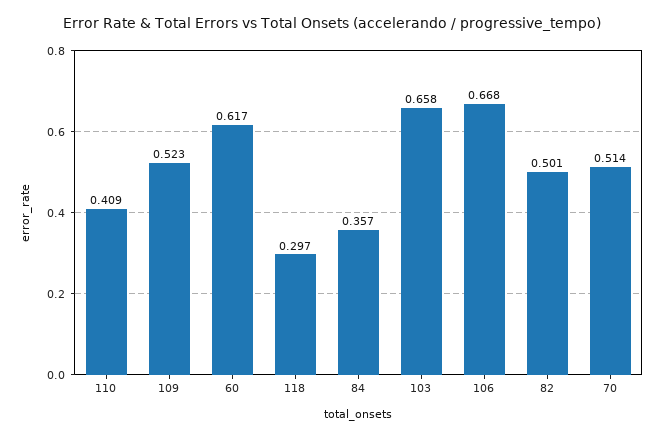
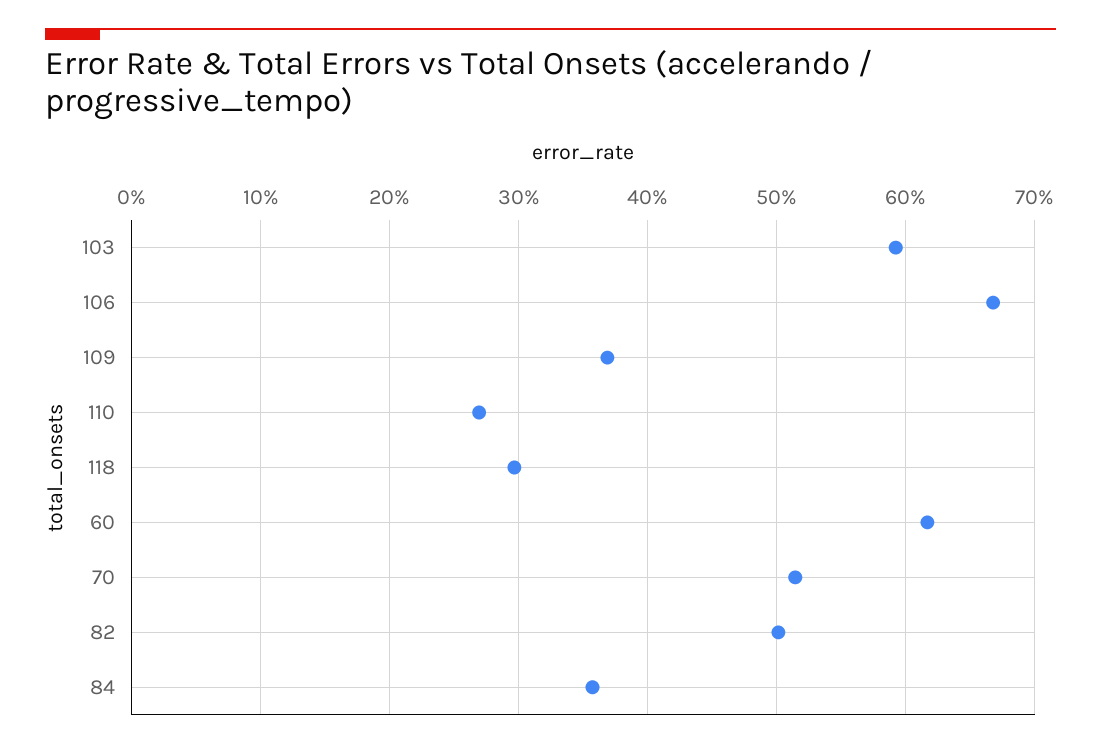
  {
-   "110": 0.409,
+   "110": 0.27,
-   "109": 0.523,
+   "109": 0.37,
    "60": 0.617,
    "118": 0.297,
    "84": 0.357,
-   "103": 0.658,
+   "103": 0.59,
    "106": 0.668,
    "82": 0.501,
    "70": 0.514
  }

